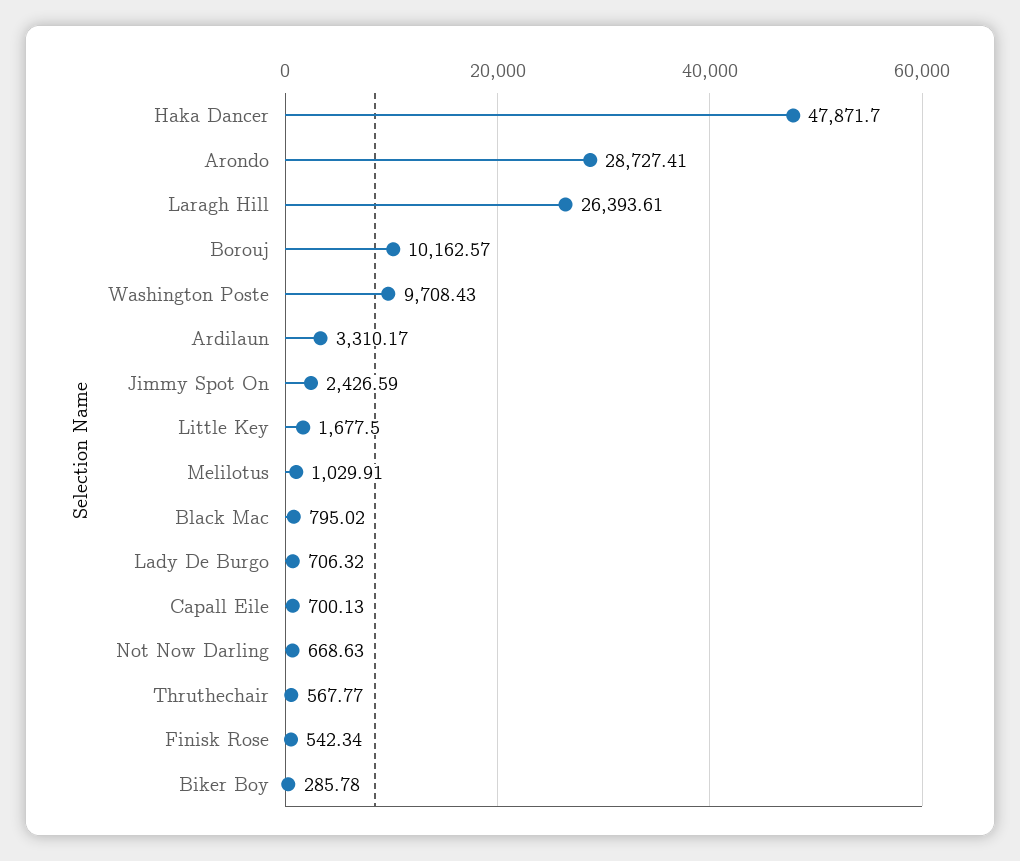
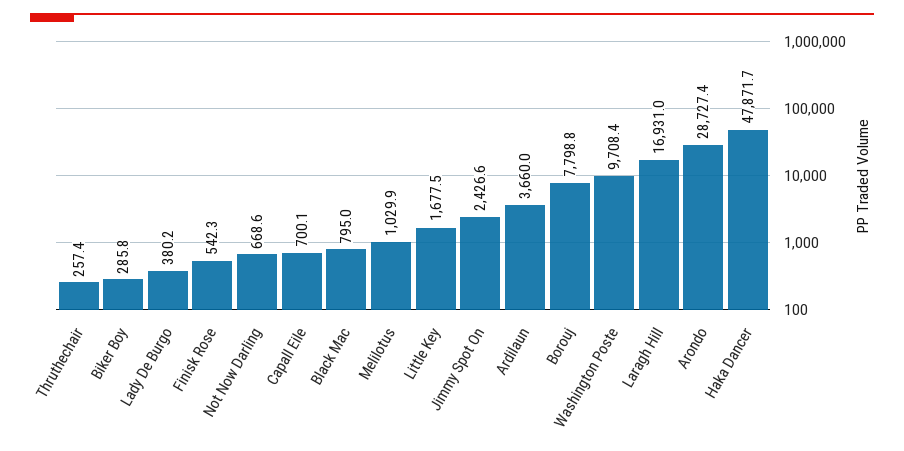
  {
    "Haka Dancer": 47871.7,
    "Arondo": 28727.41,
-   "Laragh Hill": 26393.61,
+   "Laragh Hill": 16931,
-   "Borouj": 10162.57,
+   "Borouj": 7798.8,
    "Washington Poste": 9708.43,
-   "Ardilaun": 3310.17,
+   "Ardilaun": 3660,
    "Jimmy Spot On": 2426.59,
    "Little Key": 1677.5,
    "Melilotus": 1029.91,
    "Black Mac": 795.02,
-   "Lady De Burgo": 706.32,
+   "Lady De Burgo": 380.2,
    "Capall Eile": 700.13,
    "Not Now Darling": 668.63,
-   "Thruthechair": 567.77,
+   "Thruthechair": 257.4,
    "Finisk Rose": 542.34,
    "Biker Boy": 285.78
  }

